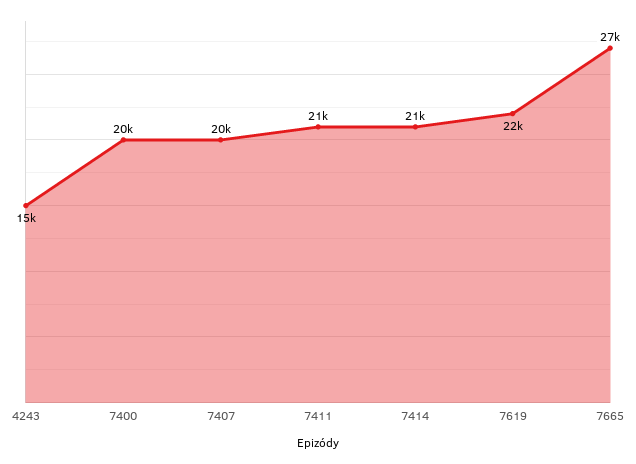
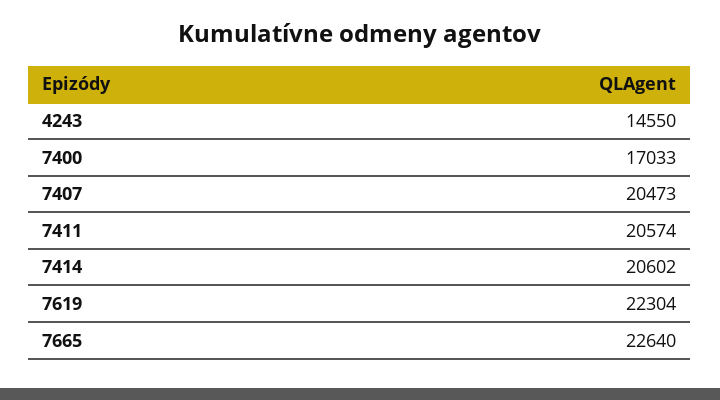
  {
    "4243": 14550,
-   "7400": 20000,
+   "7400": 17033,
    "7407": 20473,
    "7411": 20574,
    "7414": 20602,
    "7619": 22304,
-   "7665": 27000
+   "7665": 22640
  }

